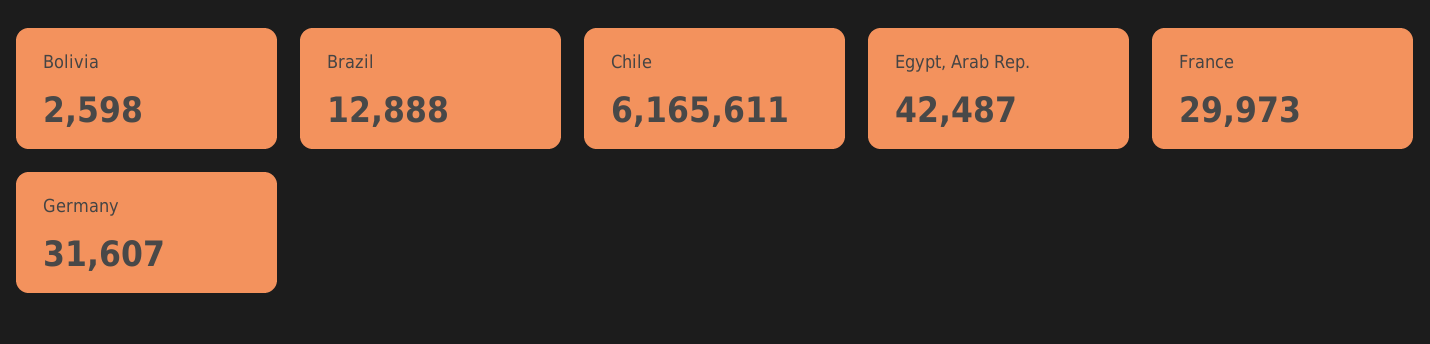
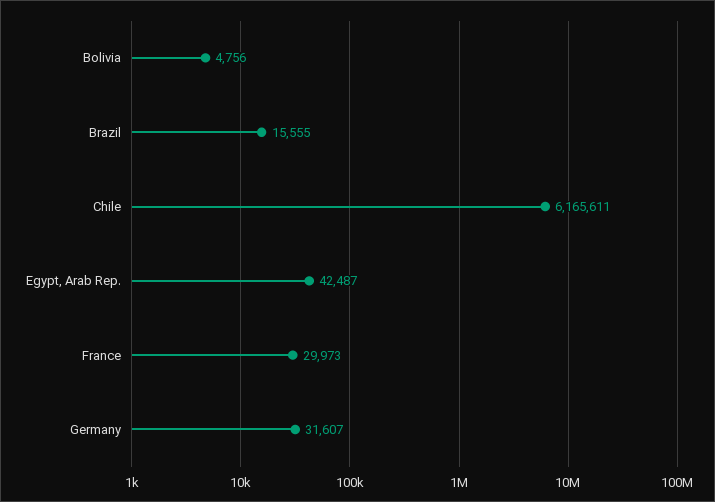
  {
-   "Bolivia": 2598,
+   "Bolivia": 4756,
-   "Brazil": 12888,
+   "Brazil": 15555,
    "Chile": 6165611,
    "Egypt, Arab Rep.": 42487,
    "France": 29973,
    "Germany": 31607
  }

